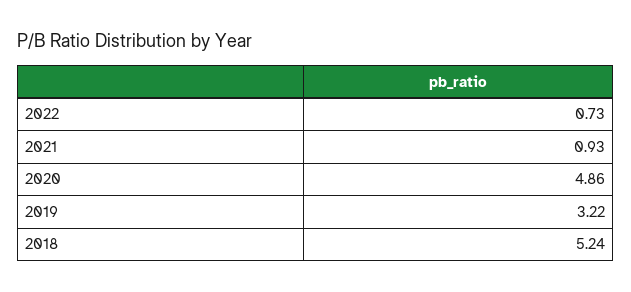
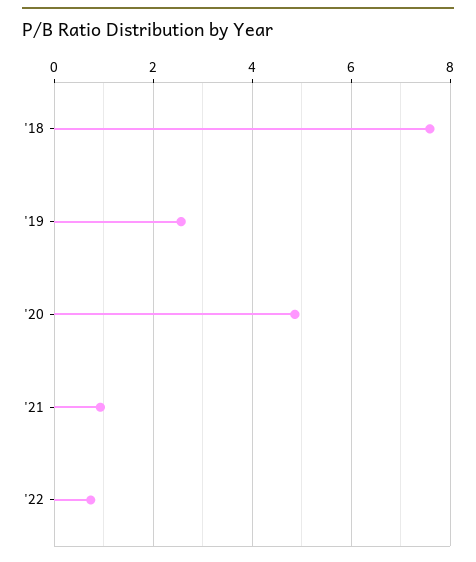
  {
    "2022": 0.73,
    "2021": 0.93,
    "2020": 4.86,
-   "2019": 3.22,
+   "2019": 2.6,
-   "2018": 5.24
+   "2018": 7.6
  }

